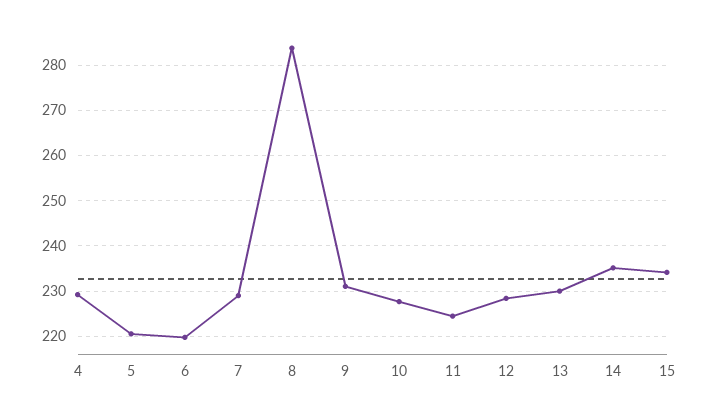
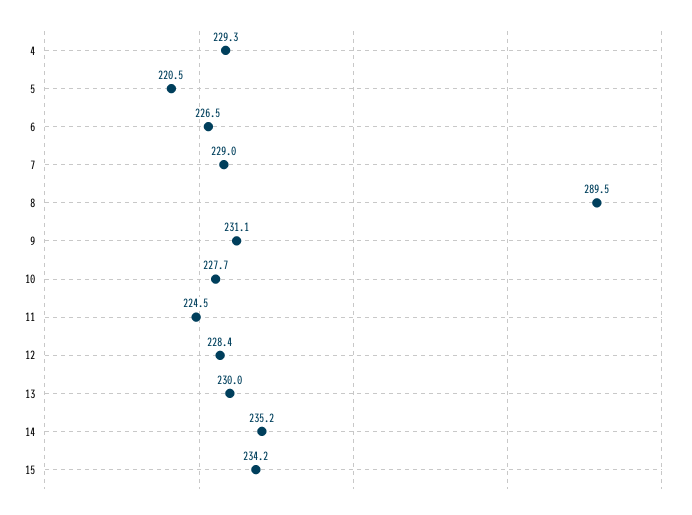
  {
    "4": 229.3,
    "5": 220.5,
-   "6": 220,
+   "6": 226.5,
    "7": 229,
-   "8": 284,
+   "8": 289.5,
    "9": 231.1,
    "10": 227.7,
    "11": 224.5,
    "12": 228.4,
    "13": 230,
    "14": 235.2,
    "15": 234.2
  }

